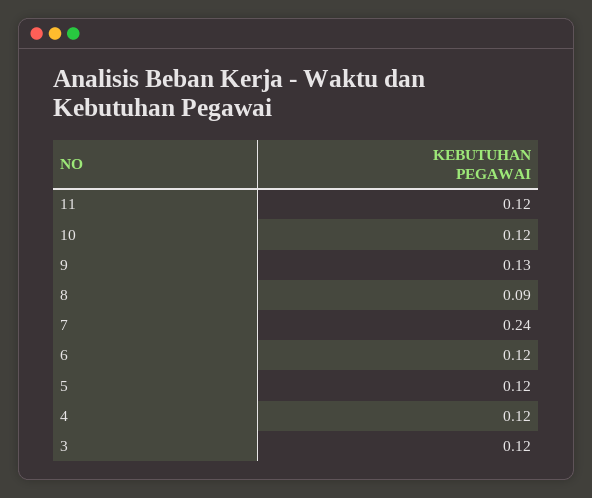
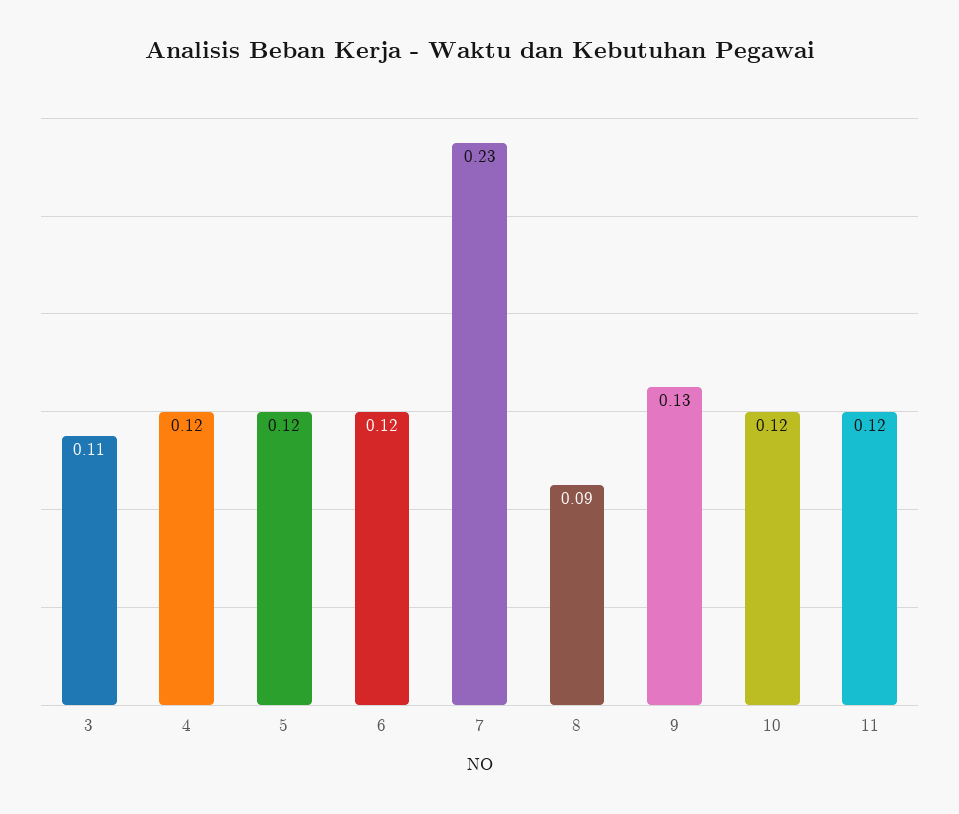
  {
    "11": 0.12,
    "10": 0.12,
    "9": 0.13,
    "8": 0.09,
-   "7": 0.24,
+   "7": 0.23,
    "6": 0.12,
    "5": 0.12,
    "4": 0.12,
-   "3": 0.12
+   "3": 0.11
  }

